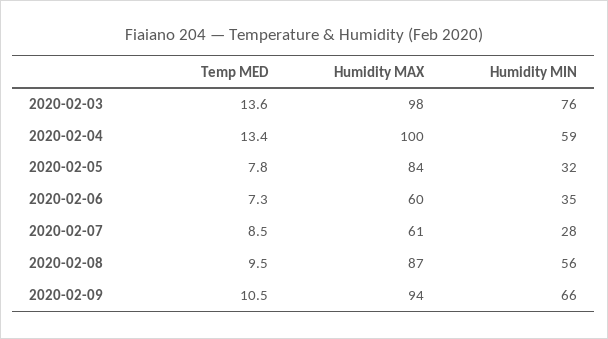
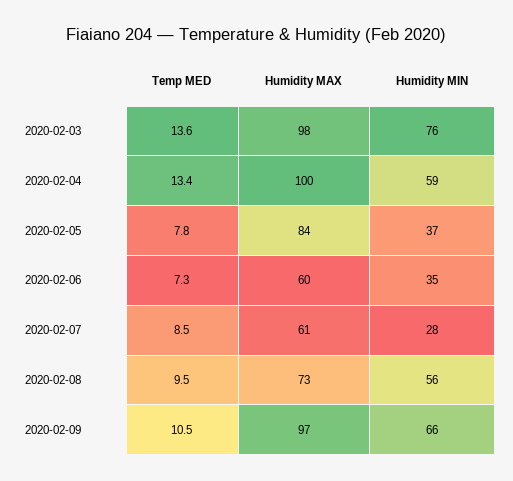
  {
    "Temp MED": {
      "2020-02-03": 13.6,
      "2020-02-04": 13.4,
      "2020-02-05": 7.8,
      "2020-02-06": 7.3,
      "2020-02-07": 8.5,
      "2020-02-08": 9.5,
      "2020-02-09": 10.5
    },
    "Humidity MAX": {
      "2020-02-03": 98,
      "2020-02-04": 100,
      "2020-02-05": 84,
      "2020-02-06": 60,
      "2020-02-07": 61,
-     "2020-02-08": 87,
+     "2020-02-08": 73,
-     "2020-02-09": 94
+     "2020-02-09": 97
    },
    "Humidity MIN": {
      "2020-02-03": 76,
      "2020-02-04": 59,
-     "2020-02-05": 32,
+     "2020-02-05": 37,
      "2020-02-06": 35,
      "2020-02-07": 28,
      "2020-02-08": 56,
      "2020-02-09": 66
    }
  }

